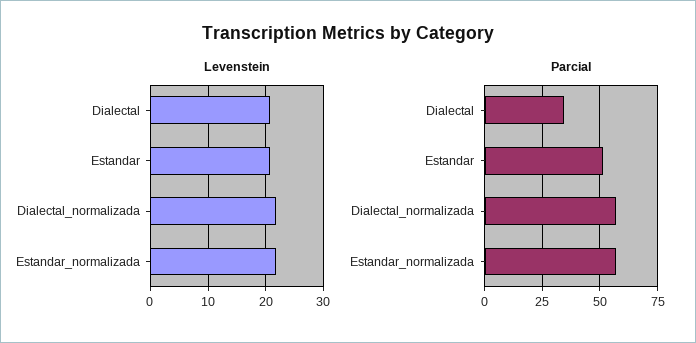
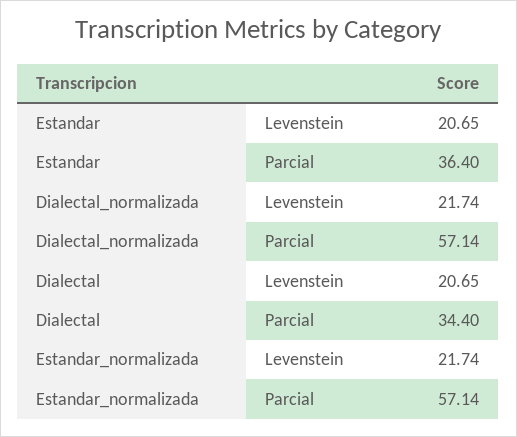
  {
    "Levenstein": {
      "Dialectal": 20.65,
      "Estandar": 20.65,
      "Dialectal_normalizada": 21.74,
      "Estandar_normalizada": 21.74
    },
    "Parcial": {
      "Dialectal": 34.4,
-     "Estandar": 50,
+     "Estandar": 36.4,
      "Dialectal_normalizada": 57.14,
      "Estandar_normalizada": 57.14
    }
  }

